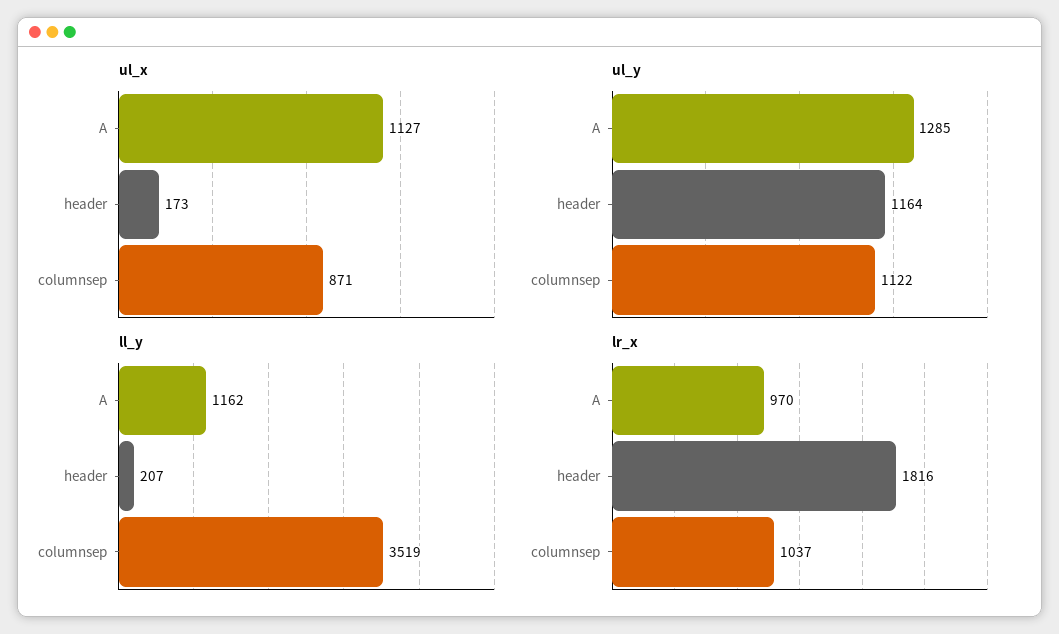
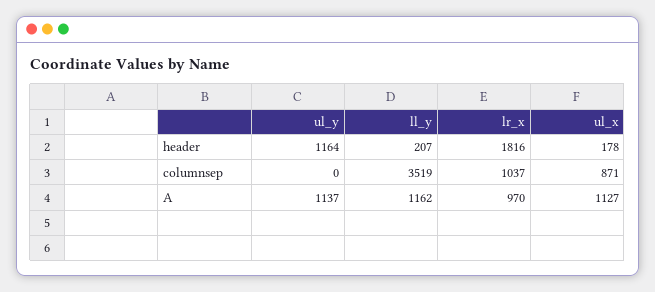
  {
    "ul_x": {
      "A": 1127,
-     "header": 173,
+     "header": 178,
      "columnsep": 871
    },
    "ul_y": {
-     "A": 1285,
+     "A": 1137,
      "header": 1164,
-     "columnsep": 1122
+     "columnsep": 0
    },
    "ll_y": {
      "A": 1162,
      "header": 207,
      "columnsep": 3519
    },
    "lr_x": {
      "A": 970,
      "header": 1816,
      "columnsep": 1037
    }
  }

